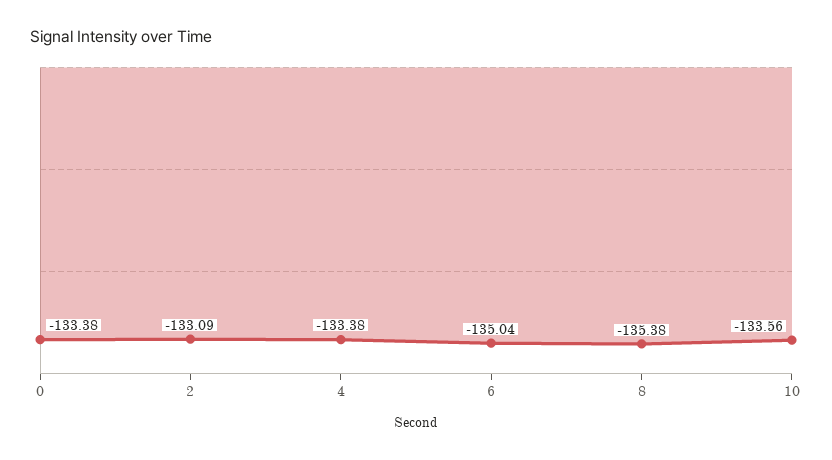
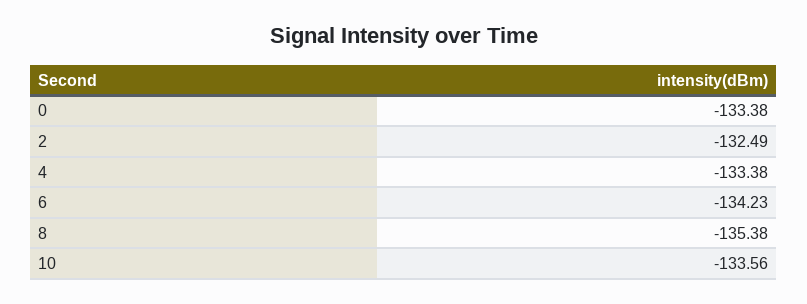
  {
    "0": -133.38,
-   "2": -133.09,
+   "2": -132.49,
    "4": -133.38,
-   "6": -135.04,
+   "6": -134.23,
    "8": -135.38,
    "10": -133.56
  }

